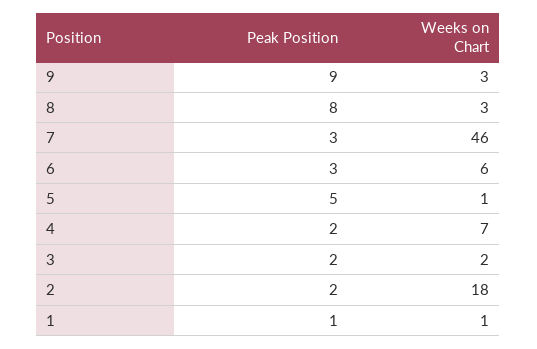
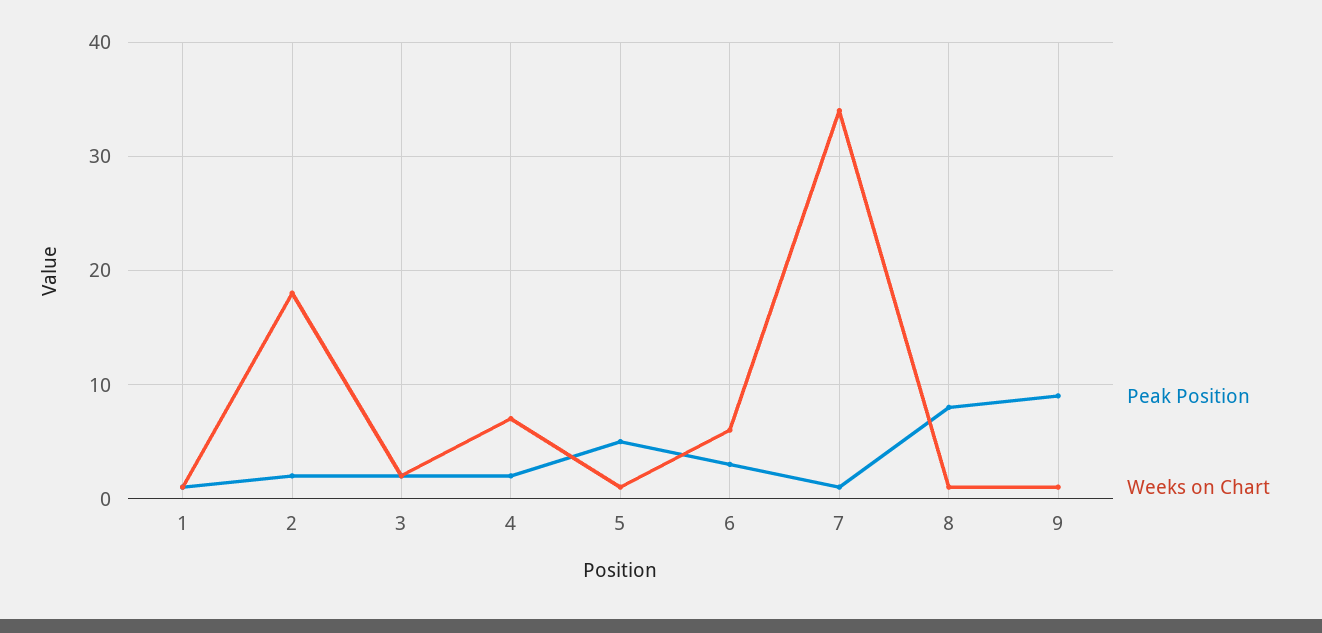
  {
    "Peak Position": {
      "9": 9,
      "8": 8,
-     "7": 3,
+     "7": 1,
      "6": 3,
      "5": 5,
      "4": 2,
      "3": 2,
      "2": 2,
      "1": 1
    },
    "Weeks on Chart": {
-     "9": 3,
+     "9": 1,
-     "8": 3,
+     "8": 1,
-     "7": 46,
+     "7": 34,
      "6": 6,
      "5": 1,
      "4": 7,
      "3": 2,
      "2": 18,
      "1": 1
    }
  }

